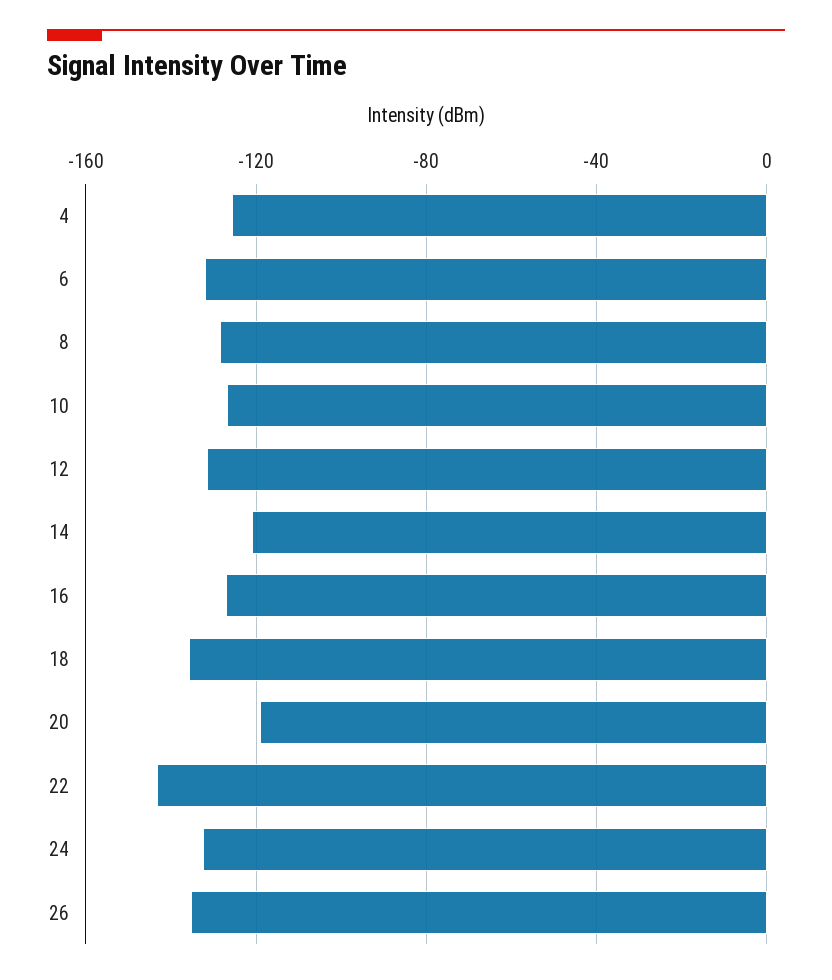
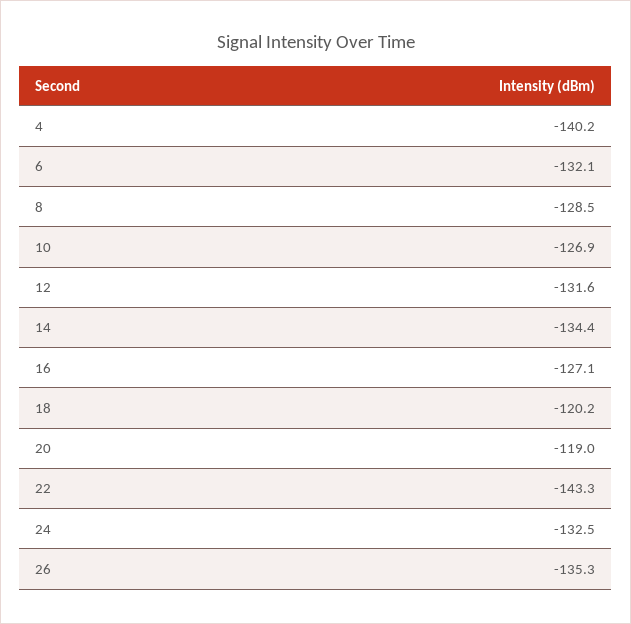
  {
-   "4": -125,
+   "4": -140.2,
    "6": -132.1,
    "8": -128.5,
    "10": -126.9,
    "12": -131.6,
-   "14": -120,
+   "14": -134.4,
    "16": -127.1,
-   "18": -135,
+   "18": -120.2,
    "20": -119,
    "22": -143.3,
    "24": -132.5,
    "26": -135.3
  }

